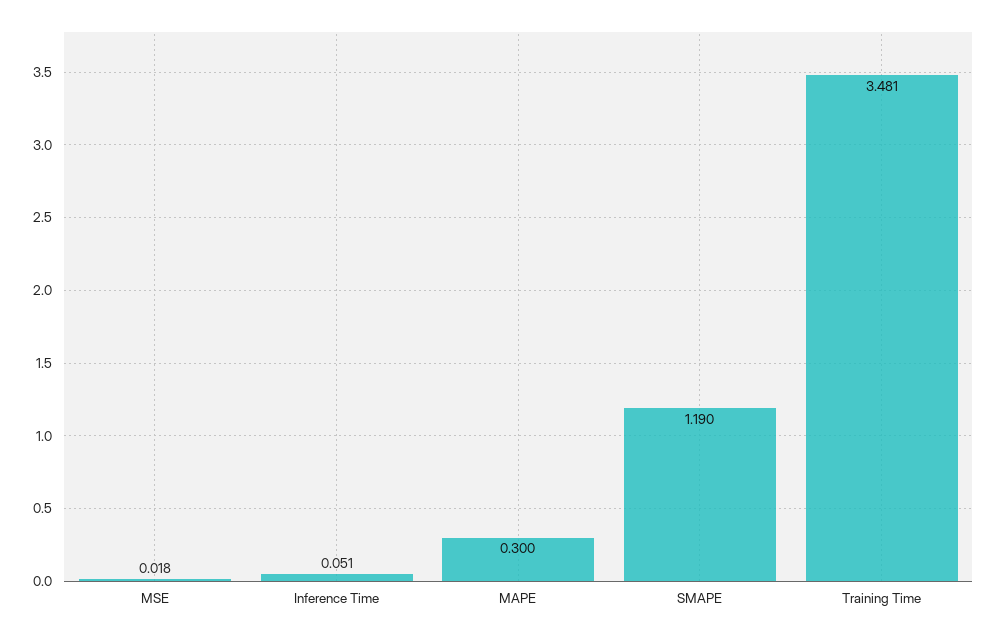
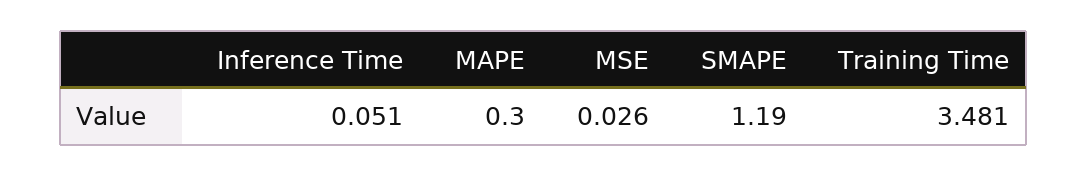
  {
-   "MSE": 0.018,
+   "MSE": 0.026,
    "Inference Time": 0.051,
    "MAPE": 0.3,
    "SMAPE": 1.19,
    "Training Time": 3.481
  }

